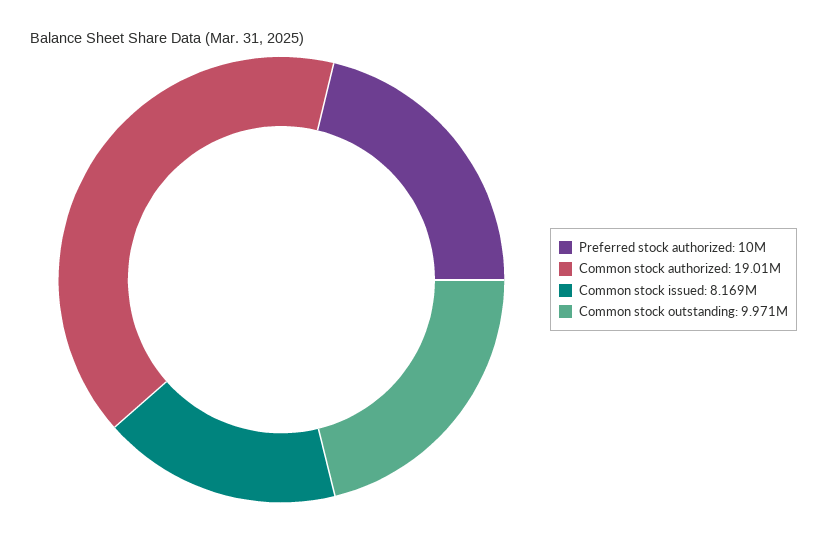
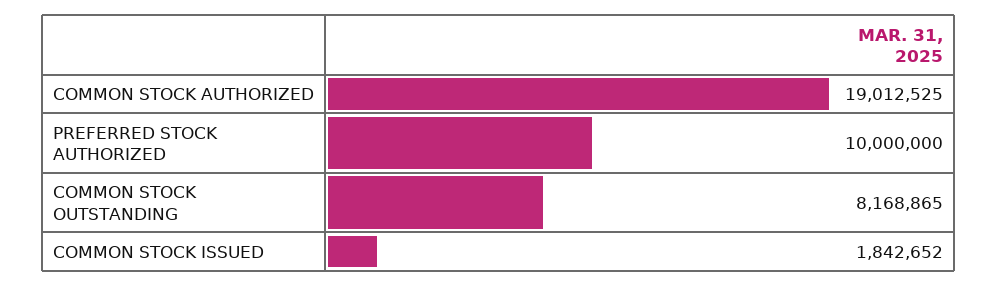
  {
    "Preferred stock authorized": 10000000,
    "Common stock authorized": 19012525,
-   "Common stock issued": 8169000,
+   "Common stock issued": 1842652,
-   "Common stock outstanding": 9971000
+   "Common stock outstanding": 8168865
  }

